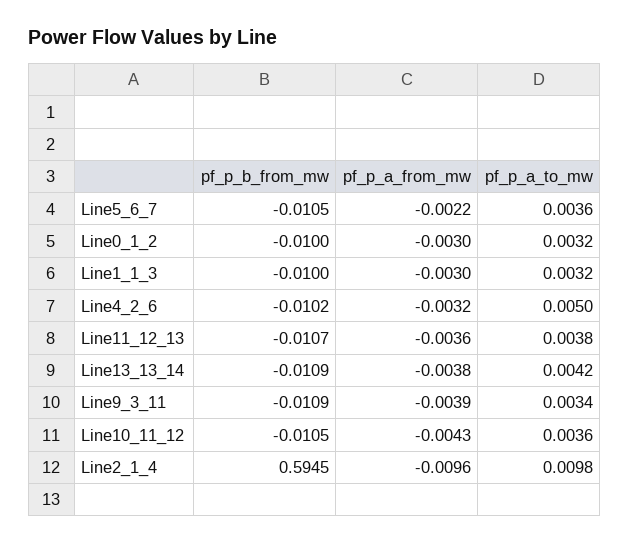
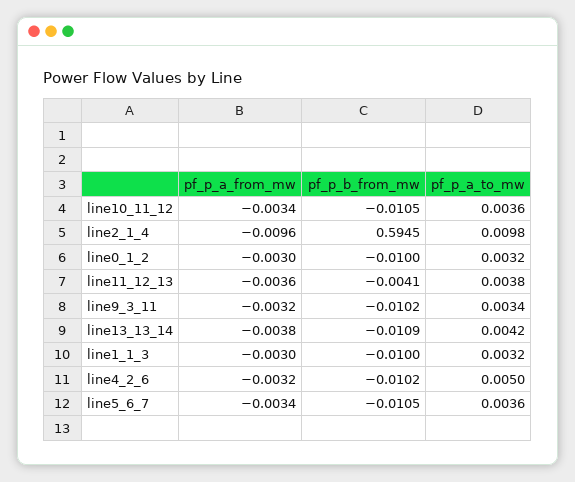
  {
    "pf_p_b_from_mw": {
      "Line5_6_7": -0.0105,
      "Line0_1_2": -0.01,
      "Line1_1_3": -0.01,
      "Line4_2_6": -0.0102,
-     "Line11_12_13": -0.0107,
+     "Line11_12_13": -0.0041,
      "Line13_13_14": -0.0109,
-     "Line9_3_11": -0.0109,
+     "Line9_3_11": -0.0102,
      "Line10_11_12": -0.0105,
      "Line2_1_4": 0.5945
    },
    "pf_p_a_from_mw": {
-     "Line5_6_7": -0.0022,
+     "Line5_6_7": -0.0034,
      "Line0_1_2": -0.003,
      "Line1_1_3": -0.003,
      "Line4_2_6": -0.0032,
      "Line11_12_13": -0.0036,
      "Line13_13_14": -0.0038,
-     "Line9_3_11": -0.0039,
+     "Line9_3_11": -0.0032,
-     "Line10_11_12": -0.0043,
+     "Line10_11_12": -0.0034,
      "Line2_1_4": -0.0096
    },
    "pf_p_a_to_mw": {
      "Line5_6_7": 0.0036,
      "Line0_1_2": 0.0032,
      "Line1_1_3": 0.0032,
      "Line4_2_6": 0.005,
      "Line11_12_13": 0.0038,
      "Line13_13_14": 0.0042,
      "Line9_3_11": 0.0034,
      "Line10_11_12": 0.0036,
      "Line2_1_4": 0.0098
    }
  }

